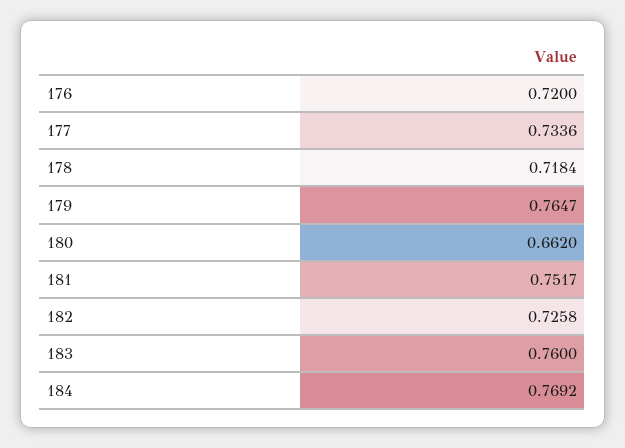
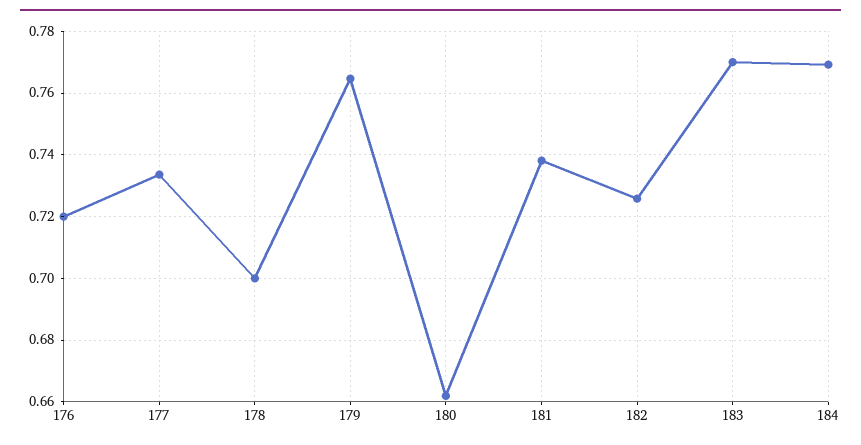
  {
    "176": 0.72,
    "177": 0.7336,
-   "178": 0.7184,
+   "178": 0.7,
    "179": 0.7647,
    "180": 0.662,
-   "181": 0.7517,
+   "181": 0.738,
    "182": 0.7258,
-   "183": 0.76,
+   "183": 0.77,
    "184": 0.7692
  }

